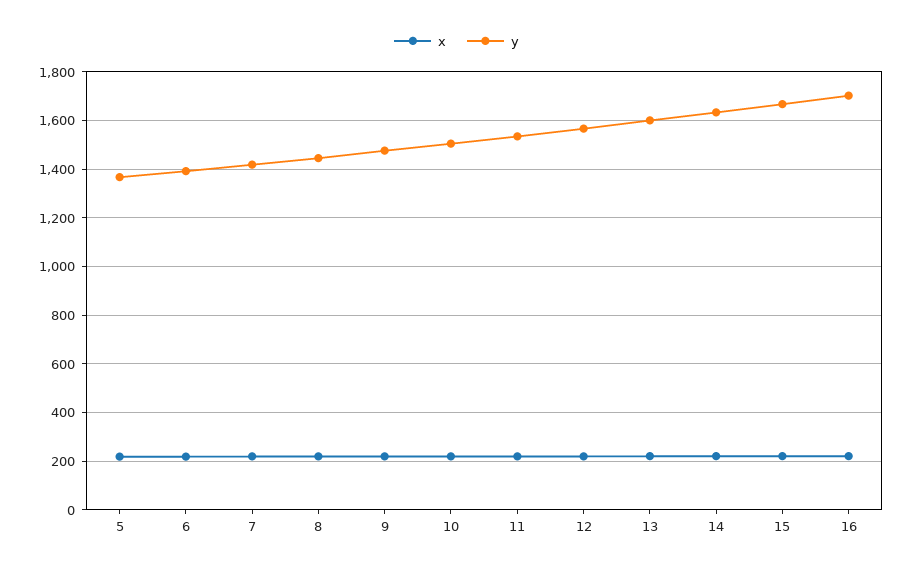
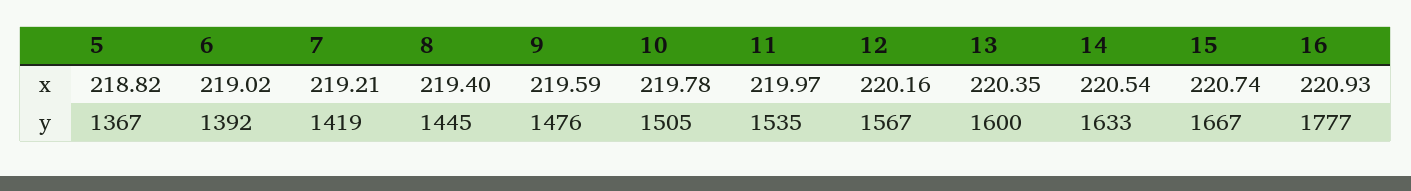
  {
    "x": {
      "5": 218.82,
      "6": 219.02,
      "7": 219.21,
      "8": 219.4,
      "9": 219.59,
      "10": 219.78,
      "11": 219.97,
      "12": 220.16,
      "13": 220.35,
      "14": 220.54,
      "15": 220.74,
      "16": 220.93
    },
    "y": {
      "5": 1367,
      "6": 1392,
      "7": 1419,
      "8": 1445,
      "9": 1476,
      "10": 1505,
      "11": 1535,
      "12": 1567,
      "13": 1600,
      "14": 1633,
      "15": 1667,
-     "16": 1700
+     "16": 1777
    }
  }

